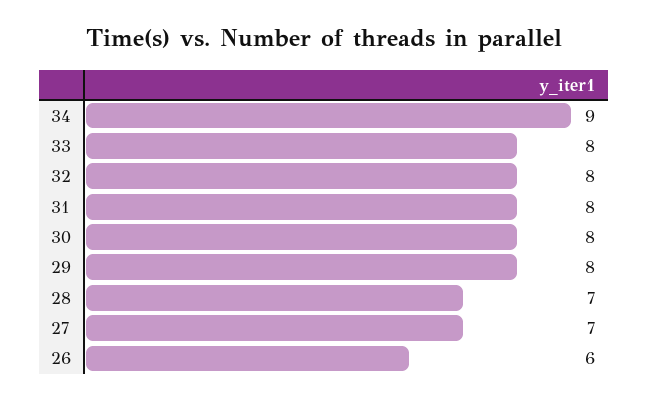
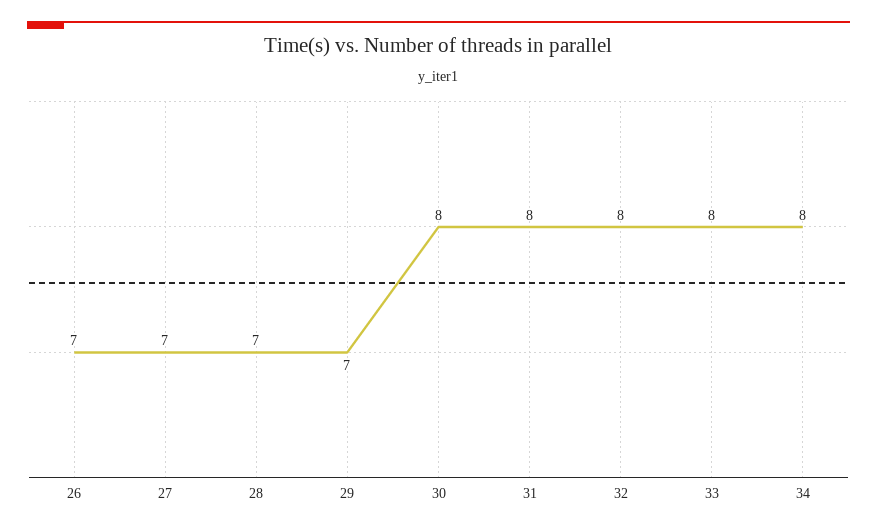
  {
-   "34": 9,
+   "34": 8,
    "33": 8,
    "32": 8,
    "31": 8,
    "30": 8,
-   "29": 8,
+   "29": 7,
    "28": 7,
    "27": 7,
-   "26": 6
+   "26": 7
  }

